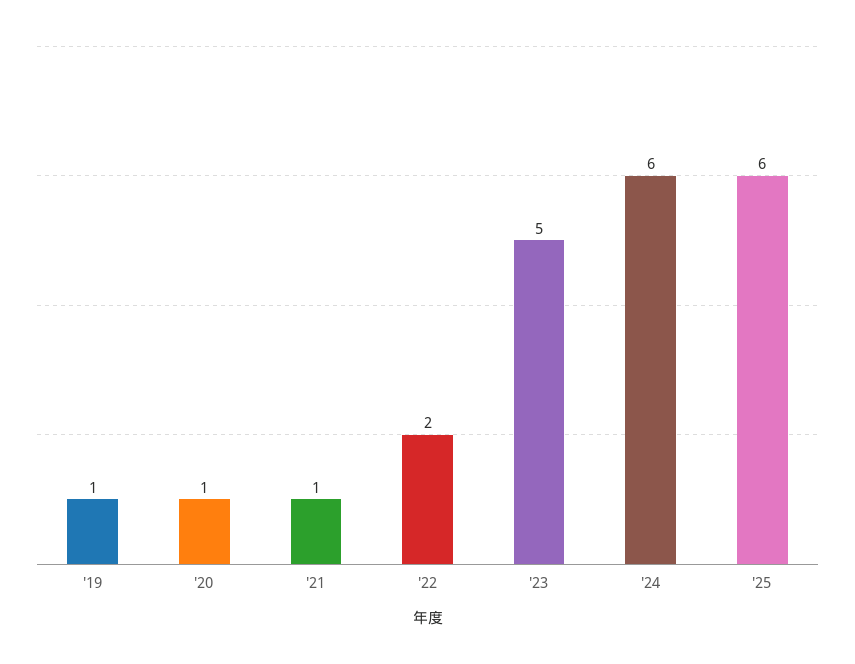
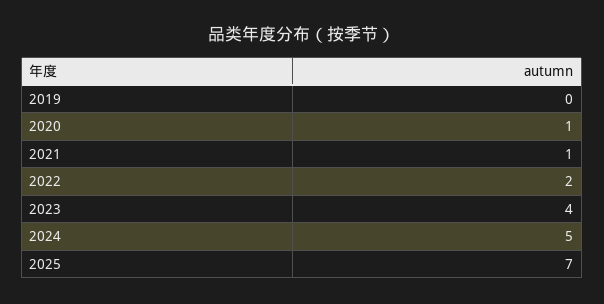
  {
-   "'19": 1,
+   "'19": 0,
    "'20": 1,
    "'21": 1,
    "'22": 2,
-   "'23": 5,
+   "'23": 4,
-   "'24": 6,
+   "'24": 5,
-   "'25": 6
+   "'25": 7
  }

